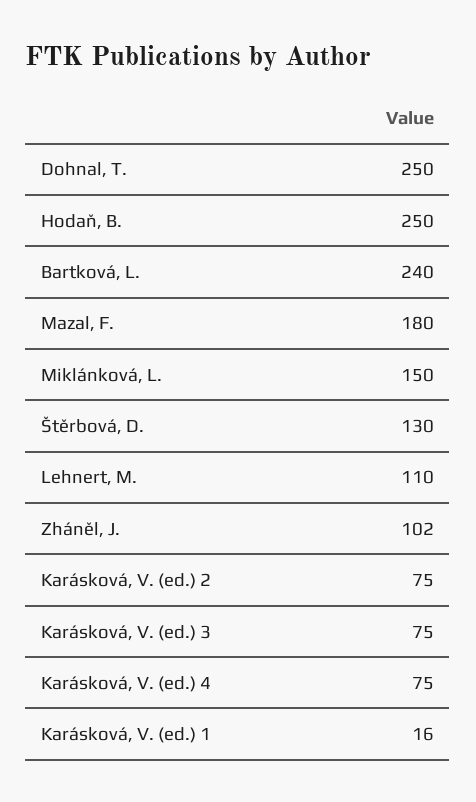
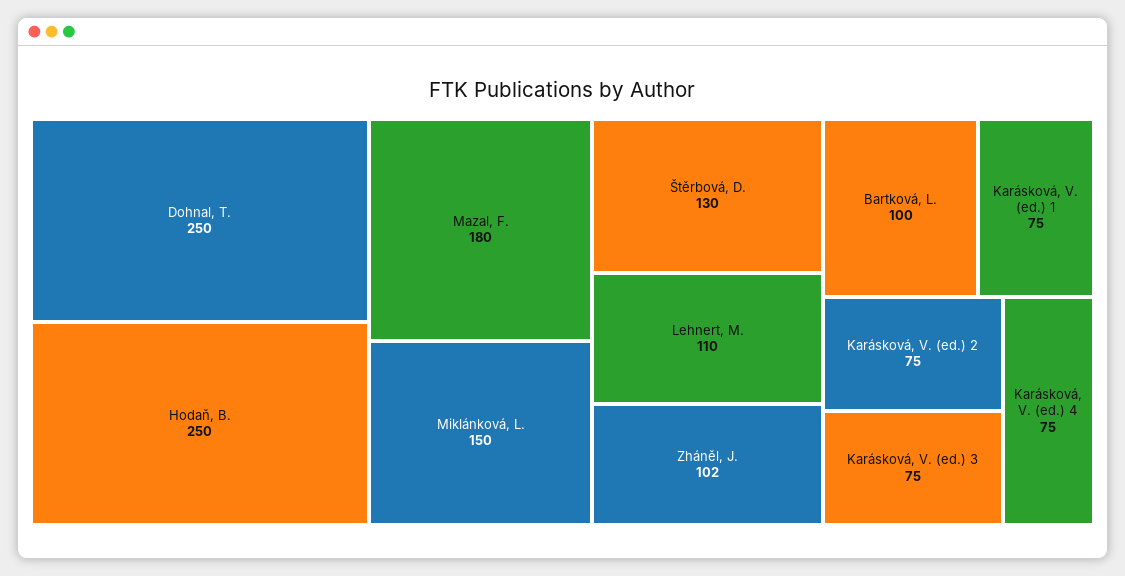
  {
    "Dohnal, T.": 250,
    "Hodaň, B.": 250,
-   "Bartková, L.": 240,
+   "Bartková, L.": 100,
    "Mazal, F.": 180,
    "Miklánková, L.": 150,
    "Štěrbová, D.": 130,
    "Lehnert, M.": 110,
    "Zháněl, J.": 102,
    "Karásková, V. (ed.) 2": 75,
    "Karásková, V. (ed.) 3": 75,
    "Karásková, V. (ed.) 4": 75,
-   "Karásková, V. (ed.) 1": 16
+   "Karásková, V. (ed.) 1": 75
  }

